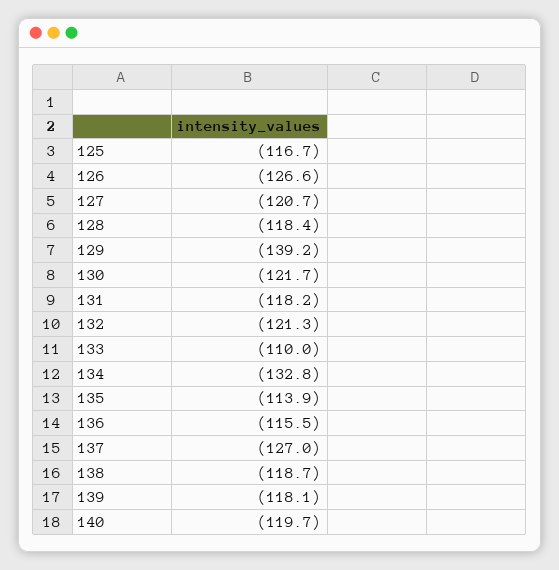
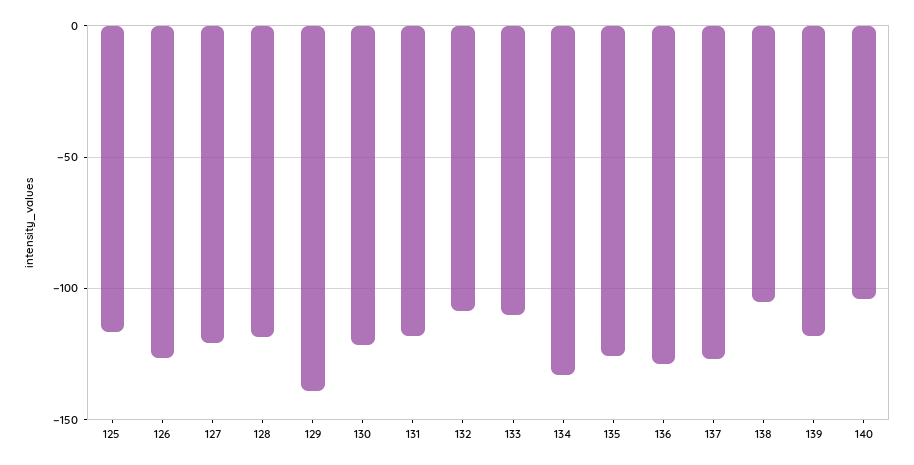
  {
    "125": -116.7,
    "126": -126.6,
    "127": -120.7,
    "128": -118.4,
    "129": -139.2,
    "130": -121.7,
    "131": -118.2,
-   "132": -121.3,
+   "132": -110,
    "133": -110,
    "134": -132.8,
-   "135": -113.9,
+   "135": -125,
-   "136": -115.5,
+   "136": -130,
    "137": -127,
-   "138": -118.7,
+   "138": -105,
    "139": -118.1,
-   "140": -119.7
+   "140": -105
  }

